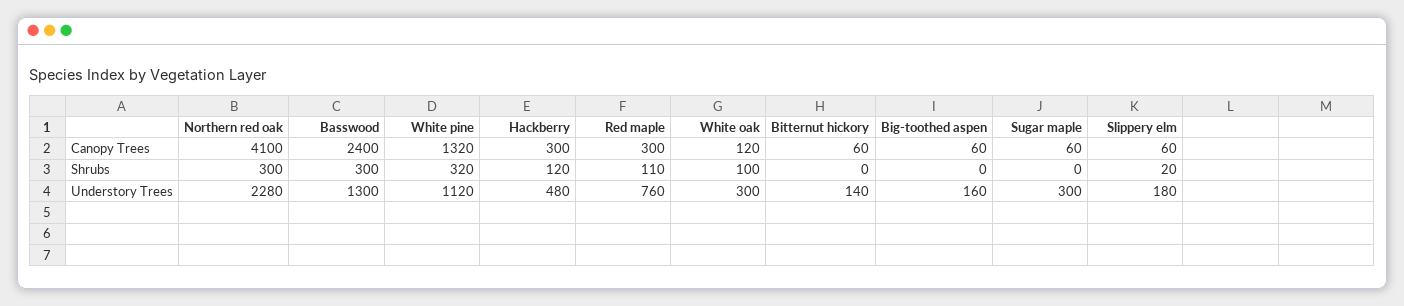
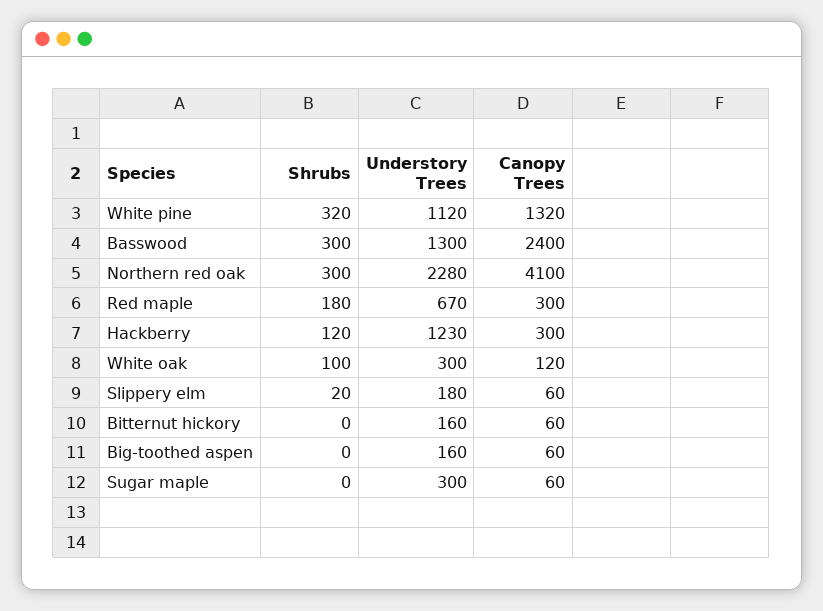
  {
    "Northern red oak": {
      "Canopy Trees": 4100,
      "Shrubs": 300,
      "Understory Trees": 2280
    },
    "Basswood": {
      "Canopy Trees": 2400,
      "Shrubs": 300,
      "Understory Trees": 1300
    },
    "White pine": {
      "Canopy Trees": 1320,
      "Shrubs": 320,
      "Understory Trees": 1120
    },
    "Hackberry": {
      "Canopy Trees": 300,
      "Shrubs": 120,
-     "Understory Trees": 480
+     "Understory Trees": 1230
    },
    "Red maple": {
      "Canopy Trees": 300,
-     "Shrubs": 110,
+     "Shrubs": 180,
-     "Understory Trees": 760
+     "Understory Trees": 670
    },
    "White oak": {
      "Canopy Trees": 120,
      "Shrubs": 100,
      "Understory Trees": 300
    },
    "Bitternut hickory": {
      "Canopy Trees": 60,
      "Shrubs": 0,
-     "Understory Trees": 140
+     "Understory Trees": 160
    },
    "Big-toothed aspen": {
      "Canopy Trees": 60,
      "Shrubs": 0,
      "Understory Trees": 160
    },
    "Sugar maple": {
      "Canopy Trees": 60,
      "Shrubs": 0,
      "Understory Trees": 300
    },
    "Slippery elm": {
      "Canopy Trees": 60,
      "Shrubs": 20,
      "Understory Trees": 180
    }
  }

